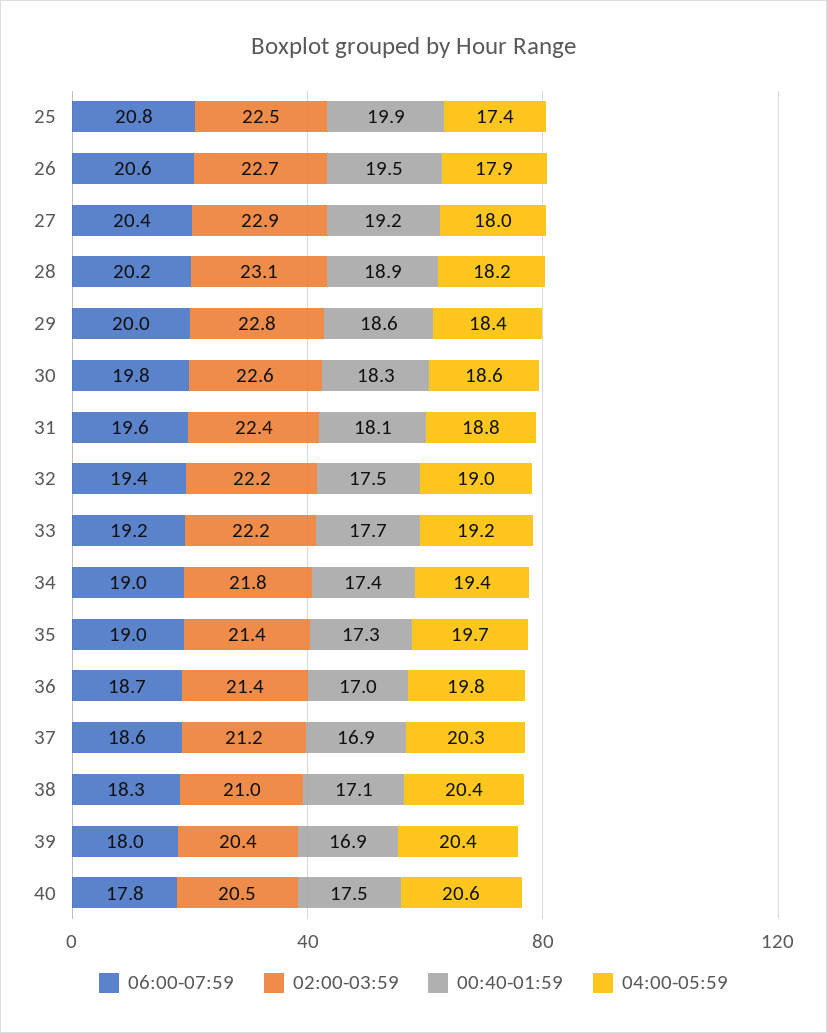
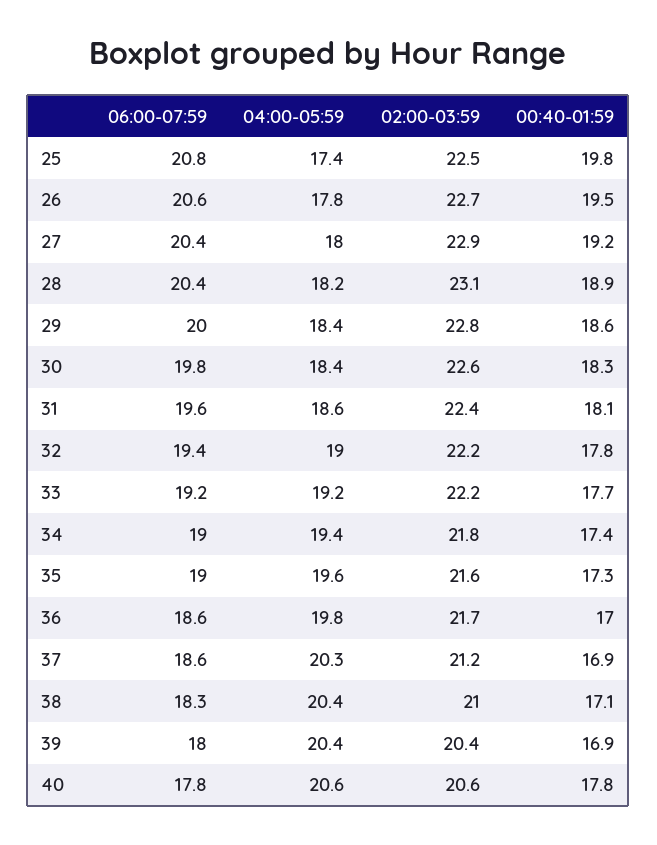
  {
    "06:00-07:59": {
      "25": 20.8,
      "26": 20.6,
      "27": 20.4,
-     "28": 20.2,
+     "28": 20.4,
      "29": 20,
      "30": 19.8,
      "31": 19.6,
      "32": 19.4,
      "33": 19.2,
      "34": 19,
      "35": 19,
-     "36": 18.7,
+     "36": 18.6,
      "37": 18.6,
      "38": 18.3,
      "39": 18,
      "40": 17.8
    },
    "02:00-03:59": {
      "25": 22.5,
      "26": 22.7,
      "27": 22.9,
      "28": 23.1,
      "29": 22.8,
      "30": 22.6,
      "31": 22.4,
      "32": 22.2,
      "33": 22.2,
      "34": 21.8,
-     "35": 21.4,
+     "35": 21.6,
-     "36": 21.4,
+     "36": 21.7,
      "37": 21.2,
      "38": 21,
      "39": 20.4,
-     "40": 20.5
+     "40": 20.6
    },
    "00:40-01:59": {
-     "25": 19.9,
+     "25": 19.8,
      "26": 19.5,
      "27": 19.2,
      "28": 18.9,
      "29": 18.6,
      "30": 18.3,
      "31": 18.1,
-     "32": 17.5,
+     "32": 17.8,
      "33": 17.7,
      "34": 17.4,
      "35": 17.3,
      "36": 17,
      "37": 16.9,
      "38": 17.1,
      "39": 16.9,
-     "40": 17.5
+     "40": 17.8
    },
    "04:00-05:59": {
      "25": 17.4,
-     "26": 17.9,
+     "26": 17.8,
      "27": 18,
      "28": 18.2,
      "29": 18.4,
-     "30": 18.6,
+     "30": 18.4,
-     "31": 18.8,
+     "31": 18.6,
      "32": 19,
      "33": 19.2,
      "34": 19.4,
-     "35": 19.7,
+     "35": 19.6,
      "36": 19.8,
      "37": 20.3,
      "38": 20.4,
      "39": 20.4,
      "40": 20.6
    }
  }

